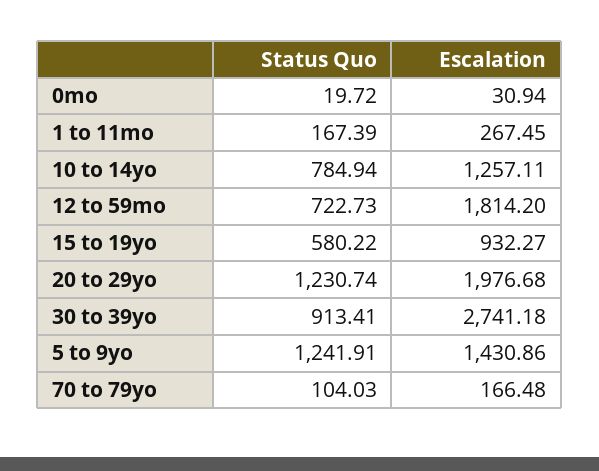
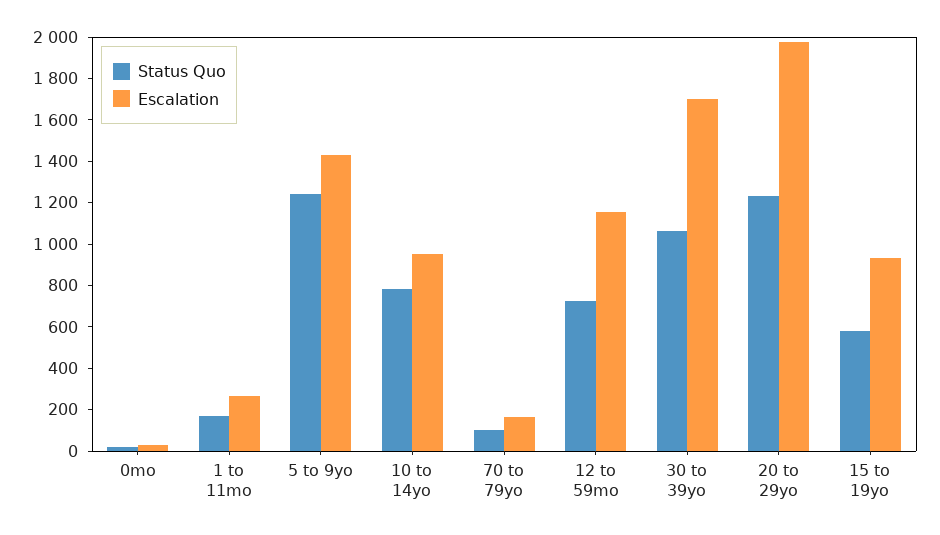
  {
    "Status Quo": {
      "0mo": 19.72,
      "1 to 11mo": 167.39,
      "10 to 14yo": 784.94,
      "12 to 59mo": 722.73,
      "15 to 19yo": 580.22,
      "20 to 29yo": 1230.74,
-     "30 to 39yo": 913.41,
+     "30 to 39yo": 1050,
      "5 to 9yo": 1241.91,
      "70 to 79yo": 104.03
    },
    "Escalation": {
      "0mo": 30.94,
      "1 to 11mo": 267.45,
-     "10 to 14yo": 1257.11,
+     "10 to 14yo": 950,
-     "12 to 59mo": 1814.2,
+     "12 to 59mo": 1150,
      "15 to 19yo": 932.27,
      "20 to 29yo": 1976.68,
-     "30 to 39yo": 2741.18,
+     "30 to 39yo": 1700,
      "5 to 9yo": 1430.86,
      "70 to 79yo": 166.48
    }
  }

